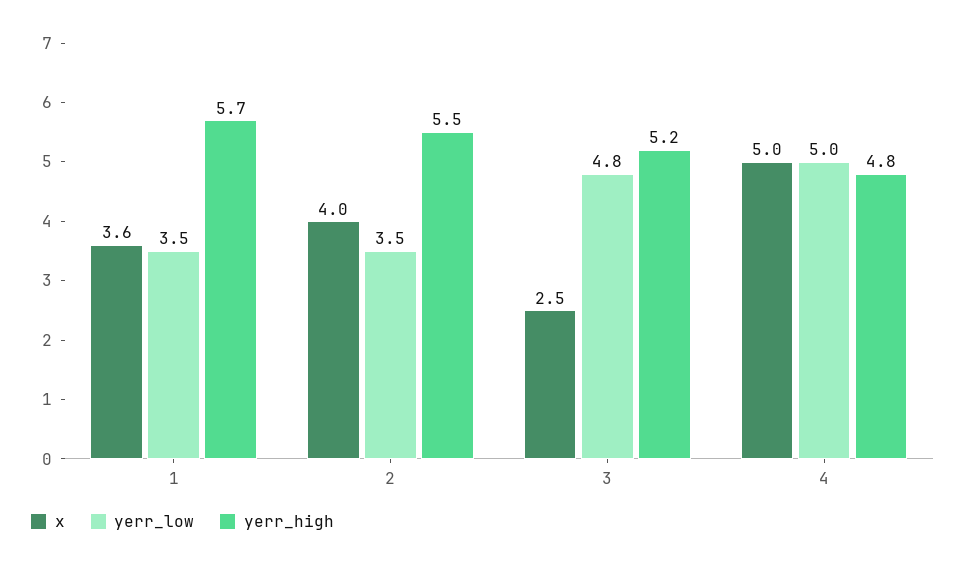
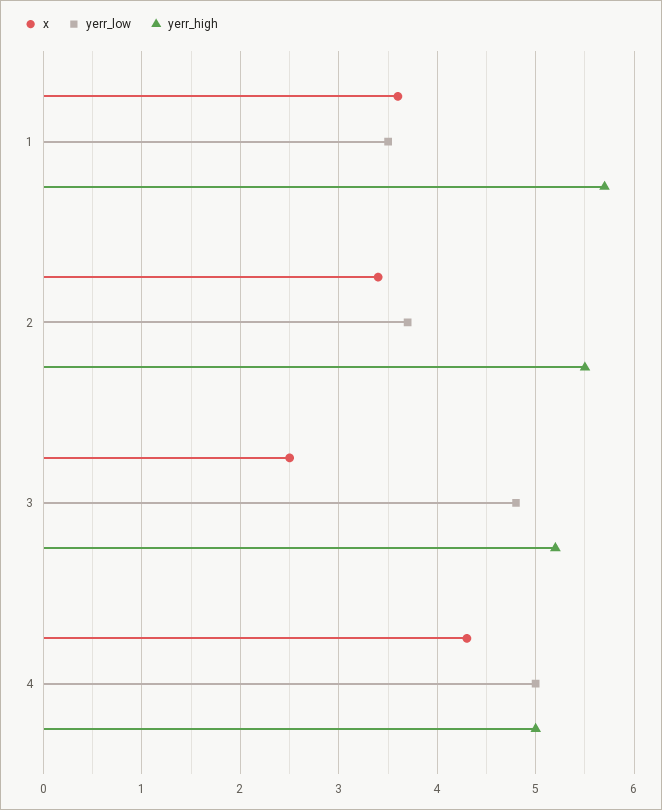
  {
    "x": {
      "1": 3.6,
-     "2": 4,
+     "2": 3.4,
      "3": 2.5,
-     "4": 5
+     "4": 4.3
    },
    "yerr_low": {
      "1": 3.5,
-     "2": 3.5,
+     "2": 3.7,
      "3": 4.8,
      "4": 5
    },
    "yerr_high": {
      "1": 5.7,
      "2": 5.5,
      "3": 5.2,
-     "4": 4.8
+     "4": 5
    }
  }

